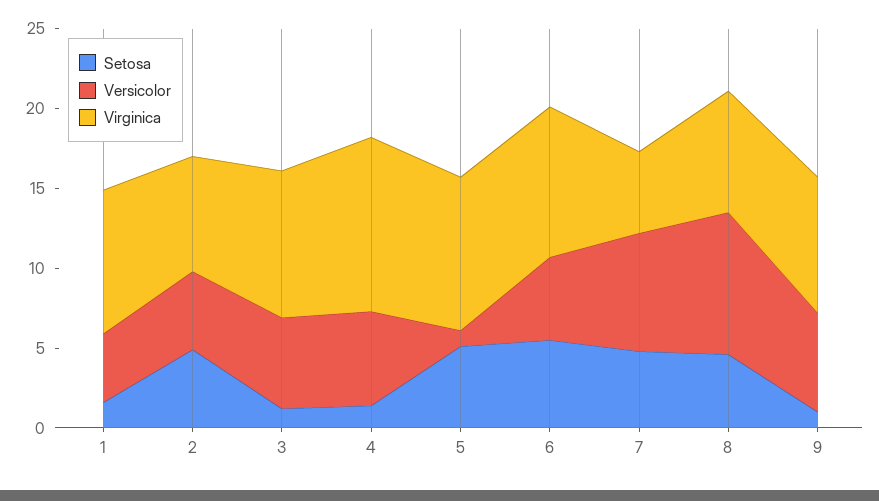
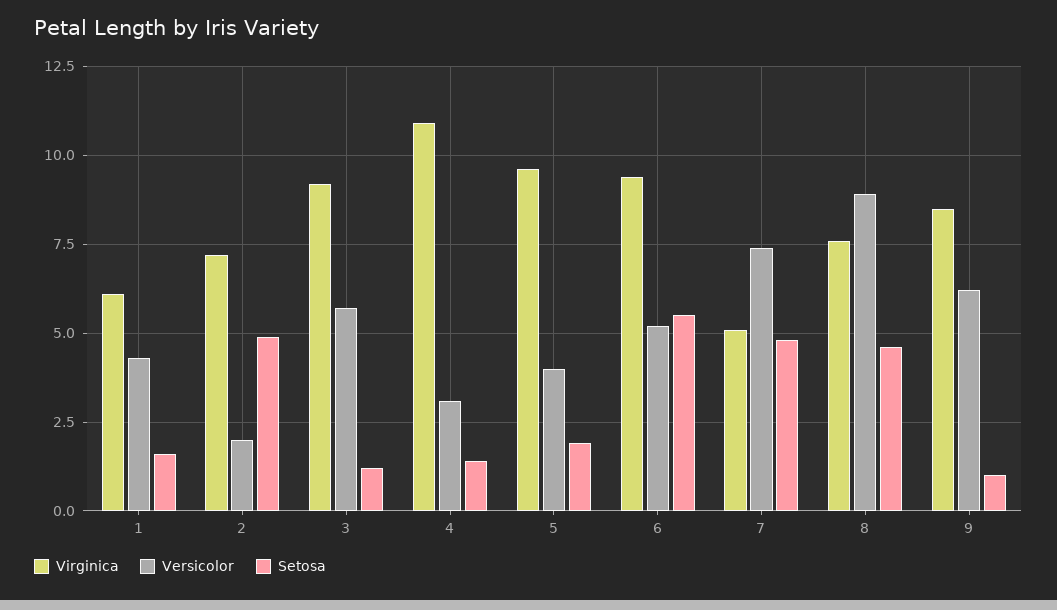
  {
    "Setosa": {
      "1": 1.5,
      "2": 5,
      "3": 1,
      "4": 1.5,
-     "5": 5,
+     "5": 2,
      "6": 5.5,
      "7": 5,
      "8": 4.5,
      "9": 1
    },
    "Versicolor": {
      "1": 4.5,
-     "2": 5,
+     "2": 2,
      "3": 5.5,
-     "4": 6,
+     "4": 3,
-     "5": 1,
+     "5": 4,
      "6": 5,
      "7": 7.5,
      "8": 9,
      "9": 6
    },
    "Virginica": {
-     "1": 9,
+     "1": 6,
      "2": 7,
      "3": 9,
      "4": 11,
      "5": 9.5,
      "6": 9.5,
      "7": 5,
      "8": 7.5,
      "9": 8.5
    }
  }

